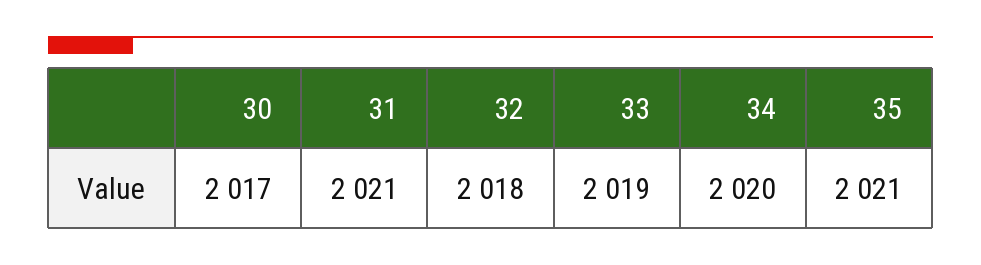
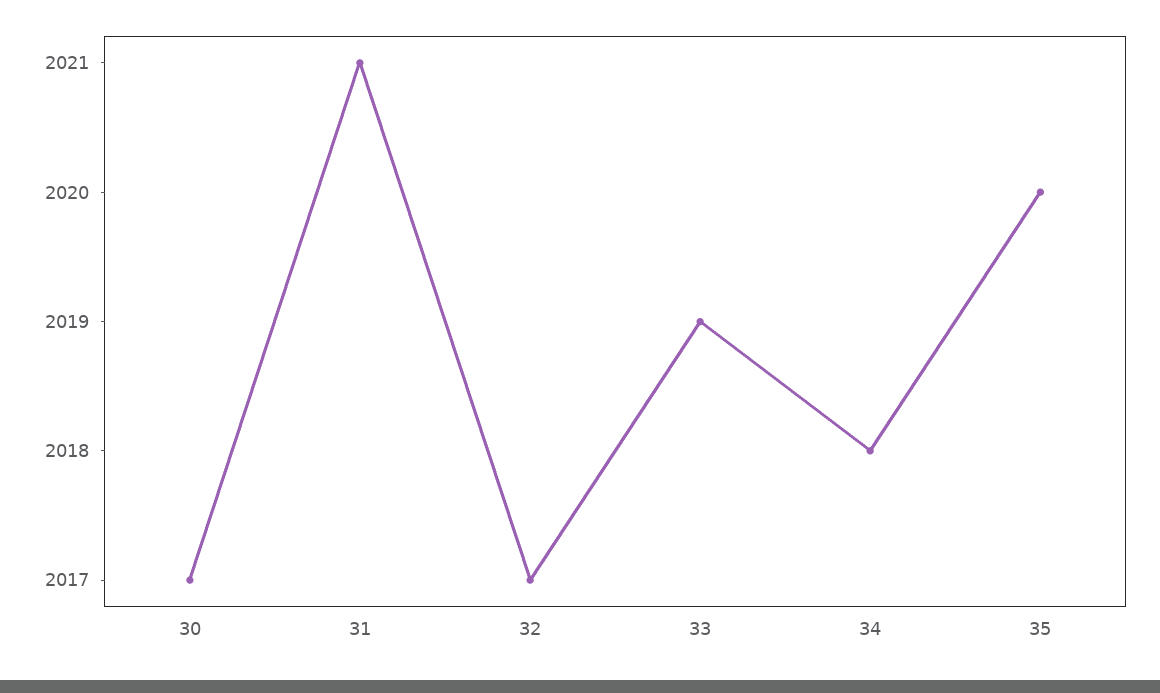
  {
    "30": 2017,
    "31": 2021,
-   "32": 2018,
+   "32": 2017,
    "33": 2019,
-   "34": 2020,
+   "34": 2018,
-   "35": 2021
+   "35": 2020
  }

